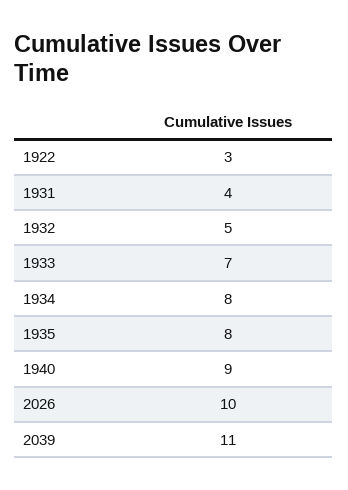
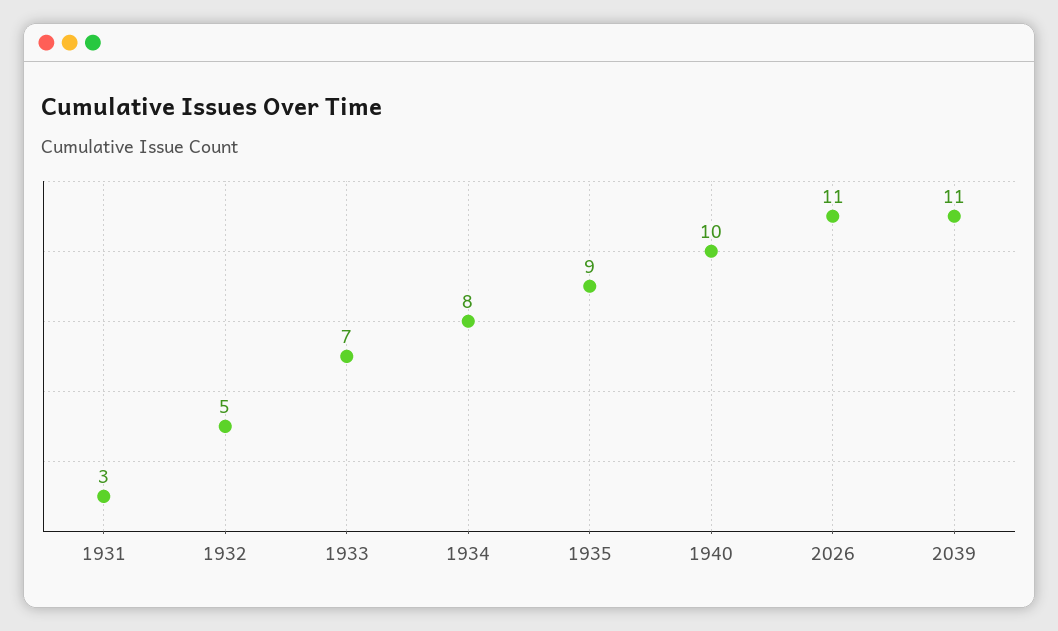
  {
-   "1922": 3,
-   "1931": 4,
+   "1931": 3,
    "1932": 5,
    "1933": 7,
    "1934": 8,
-   "1935": 8,
+   "1935": 9,
-   "1940": 9,
+   "1940": 10,
-   "2026": 10,
+   "2026": 11,
    "2039": 11
  }

